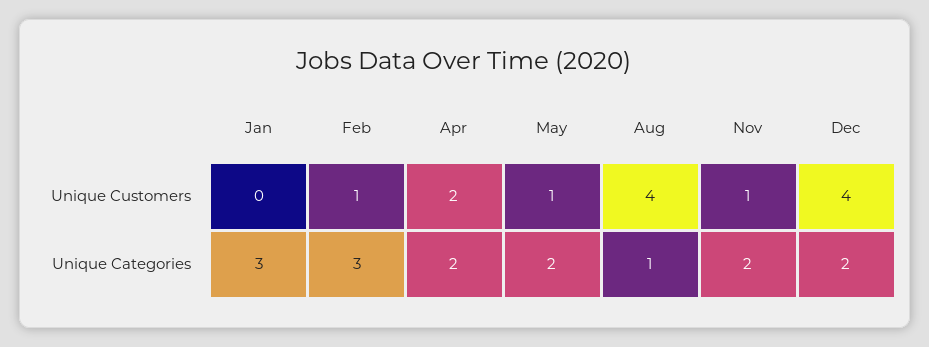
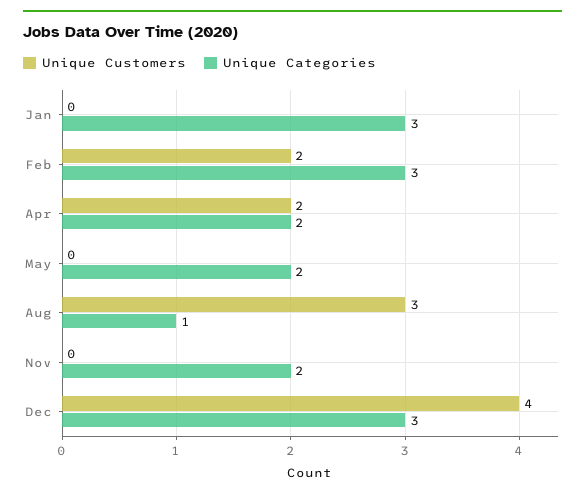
  {
    "Unique Customers": {
      "Jan": 0,
-     "Feb": 1,
+     "Feb": 2,
      "Apr": 2,
-     "May": 1,
+     "May": 0,
-     "Aug": 4,
+     "Aug": 3,
-     "Nov": 1,
+     "Nov": 0,
      "Dec": 4
    },
    "Unique Categories": {
      "Jan": 3,
      "Feb": 3,
      "Apr": 2,
      "May": 2,
      "Aug": 1,
      "Nov": 2,
-     "Dec": 2
+     "Dec": 3
    }
  }

